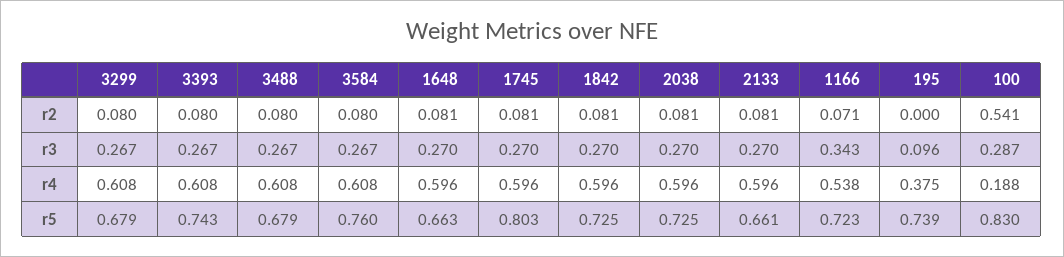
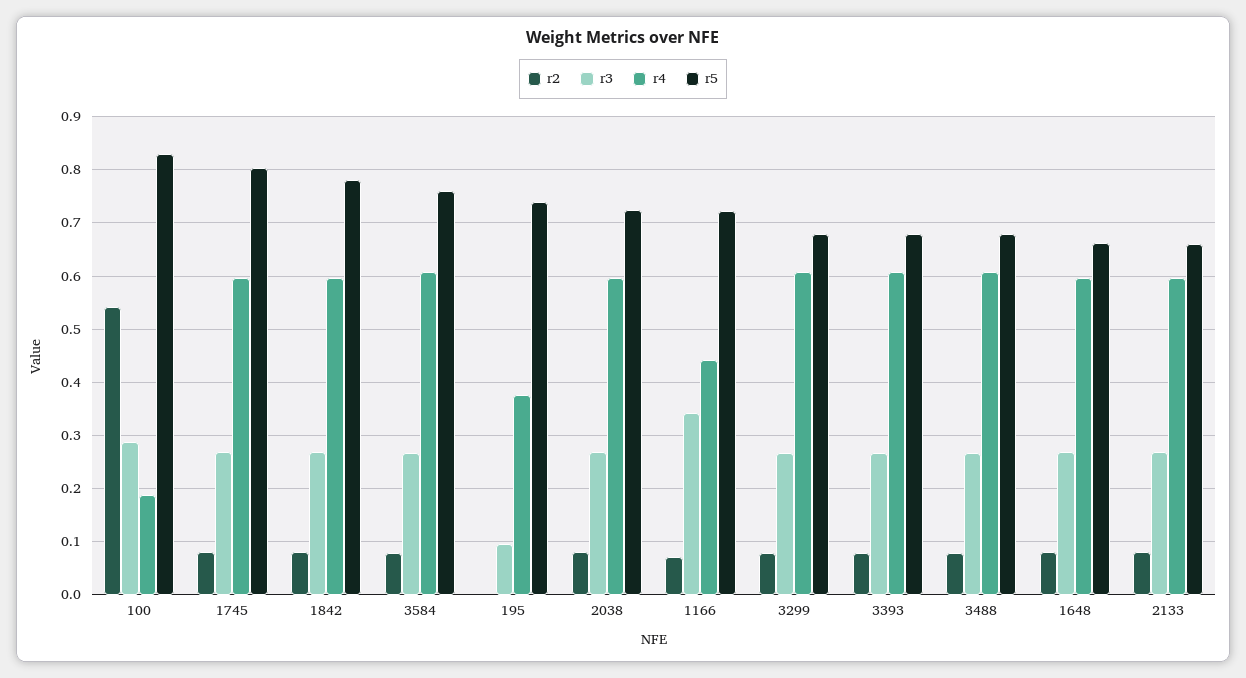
  {
    "r2": {
      "3299": 0.08,
      "3393": 0.08,
      "3488": 0.08,
      "3584": 0.08,
      "1648": 0.081,
      "1745": 0.081,
      "1842": 0.081,
      "2038": 0.081,
      "2133": 0.081,
      "1166": 0.071,
      "195": 0,
      "100": 0.541
    },
    "r3": {
      "3299": 0.267,
      "3393": 0.267,
      "3488": 0.267,
      "3584": 0.267,
      "1648": 0.27,
      "1745": 0.27,
      "1842": 0.27,
      "2038": 0.27,
      "2133": 0.27,
      "1166": 0.343,
      "195": 0.096,
      "100": 0.287
    },
    "r4": {
      "3299": 0.608,
      "3393": 0.608,
      "3488": 0.608,
      "3584": 0.608,
      "1648": 0.596,
      "1745": 0.596,
      "1842": 0.596,
      "2038": 0.596,
      "2133": 0.596,
-     "1166": 0.538,
+     "1166": 0.44,
      "195": 0.375,
      "100": 0.188
    },
    "r5": {
      "3299": 0.679,
-     "3393": 0.743,
+     "3393": 0.68,
      "3488": 0.679,
      "3584": 0.76,
      "1648": 0.663,
      "1745": 0.803,
-     "1842": 0.725,
+     "1842": 0.78,
      "2038": 0.725,
      "2133": 0.661,
      "1166": 0.723,
      "195": 0.739,
      "100": 0.83
    }
  }

